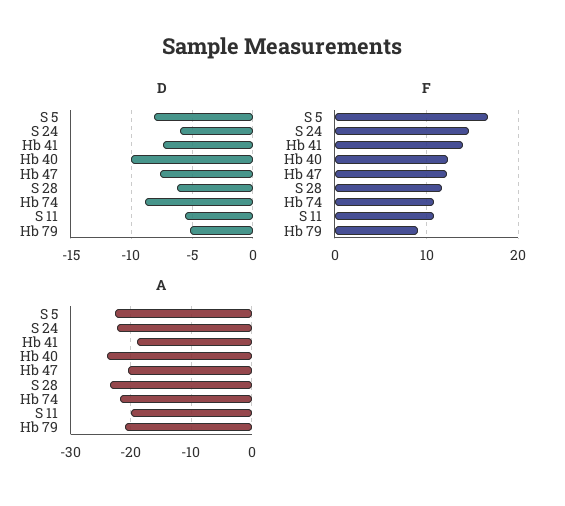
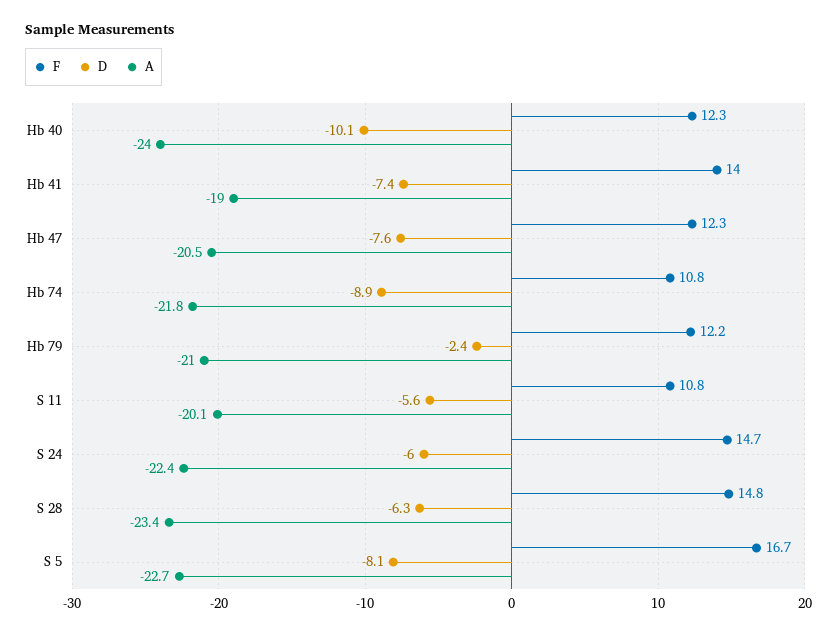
  {
    "D": {
      "S 5": -8.1,
      "S 24": -6,
      "Hb 41": -7.4,
      "Hb 40": -10.1,
      "Hb 47": -7.6,
      "S 28": -6.3,
      "Hb 74": -8.9,
      "S 11": -5.6,
-     "Hb 79": -5
+     "Hb 79": -2.4
    },
    "F": {
      "S 5": 16.7,
      "S 24": 14.7,
      "Hb 41": 14,
      "Hb 40": 12.3,
      "Hb 47": 12.3,
-     "S 28": 12,
+     "S 28": 14.8,
      "Hb 74": 10.8,
      "S 11": 10.8,
-     "Hb 79": 9
+     "Hb 79": 12.2
    },
    "A": {
      "S 5": -22.7,
      "S 24": -22.4,
      "Hb 41": -19,
      "Hb 40": -24,
      "Hb 47": -20.5,
      "S 28": -23.4,
      "Hb 74": -21.8,
      "S 11": -20.1,
      "Hb 79": -21
    }
  }

